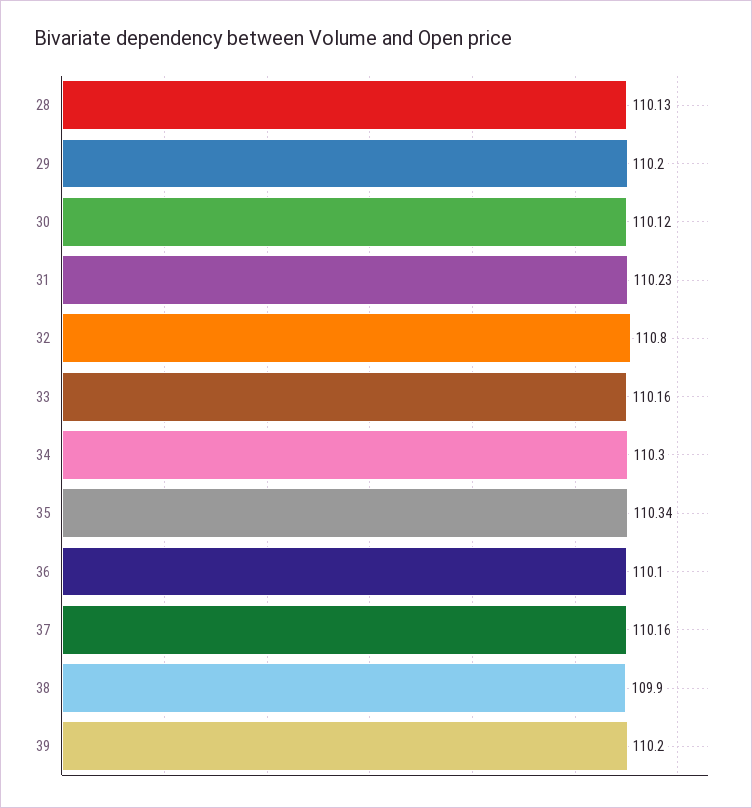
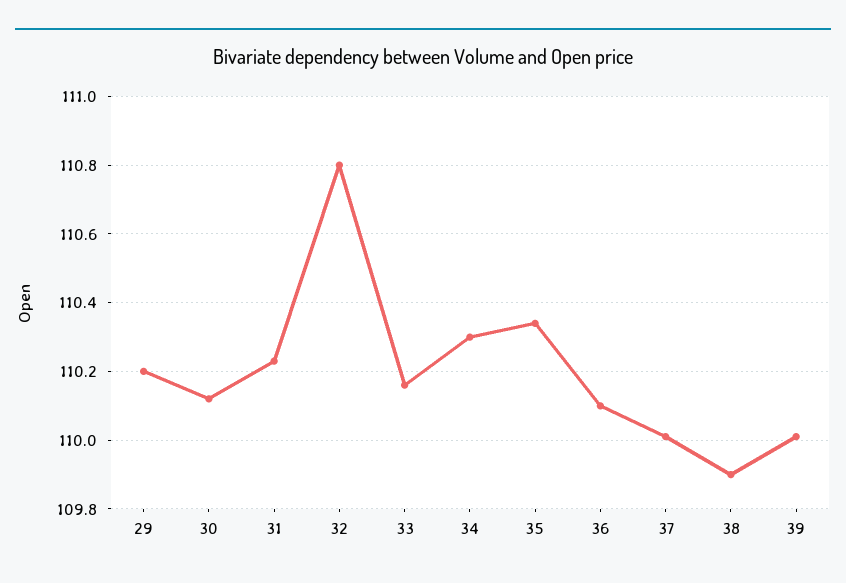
  {
-   "28": 110.13,
    "29": 110.2,
    "30": 110.12,
    "31": 110.23,
    "32": 110.8,
    "33": 110.16,
    "34": 110.3,
    "35": 110.34,
    "36": 110.1,
-   "37": 110.16,
+   "37": 110,
    "38": 109.9,
-   "39": 110.2
+   "39": 110
  }

